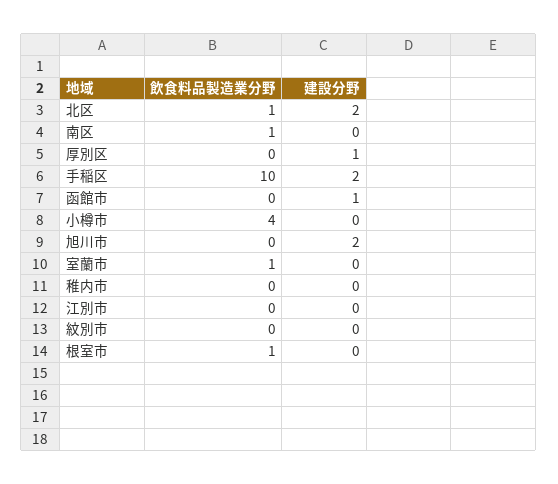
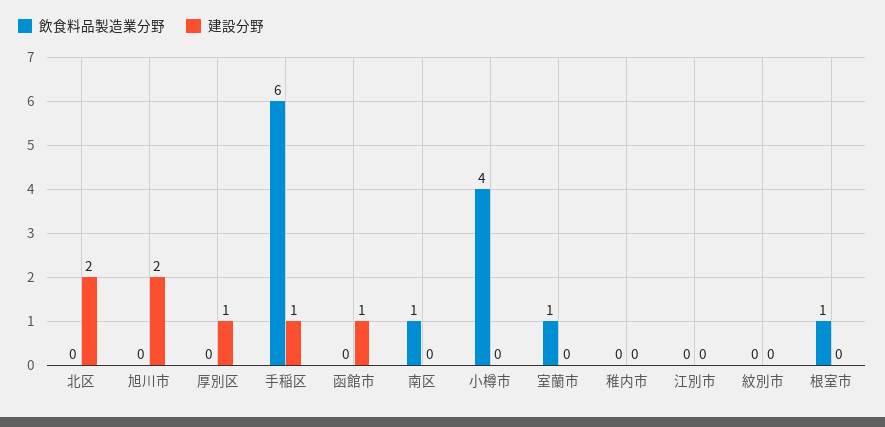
  {
    "飲食料品製造業分野": {
-     "北区": 1,
+     "北区": 0,
      "南区": 1,
      "厚別区": 0,
-     "手稲区": 10,
+     "手稲区": 6,
      "函館市": 0,
      "小樽市": 4,
      "旭川市": 0,
      "室蘭市": 1,
      "稚内市": 0,
      "江別市": 0,
      "紋別市": 0,
      "根室市": 1
    },
    "建設分野": {
      "北区": 2,
      "南区": 0,
      "厚別区": 1,
-     "手稲区": 2,
+     "手稲区": 1,
      "函館市": 1,
      "小樽市": 0,
      "旭川市": 2,
      "室蘭市": 0,
      "稚内市": 0,
      "江別市": 0,
      "紋別市": 0,
      "根室市": 0
    }
  }

